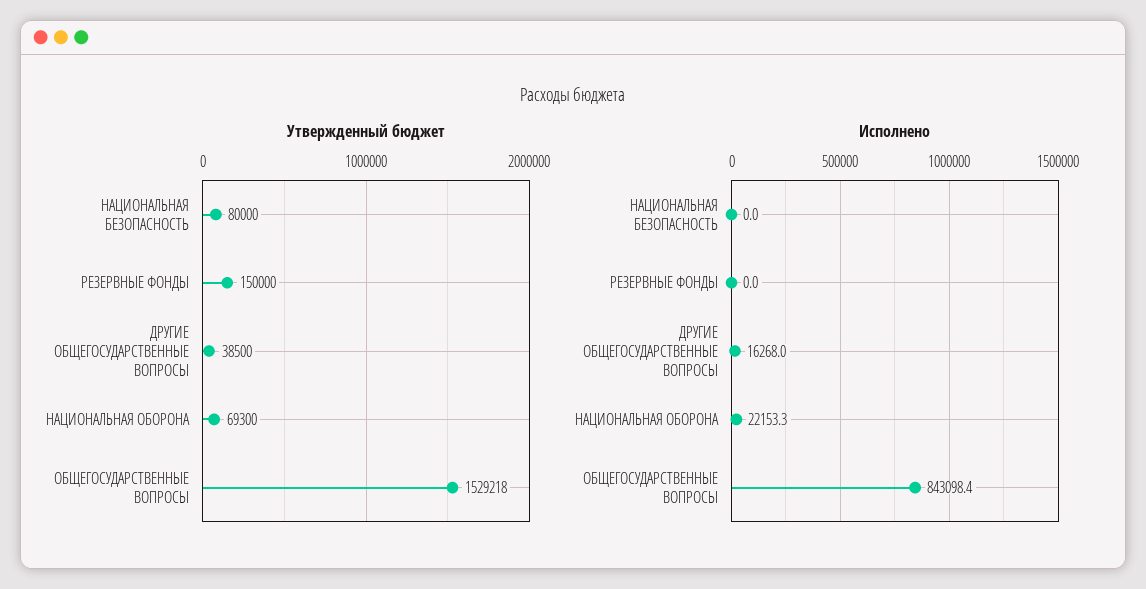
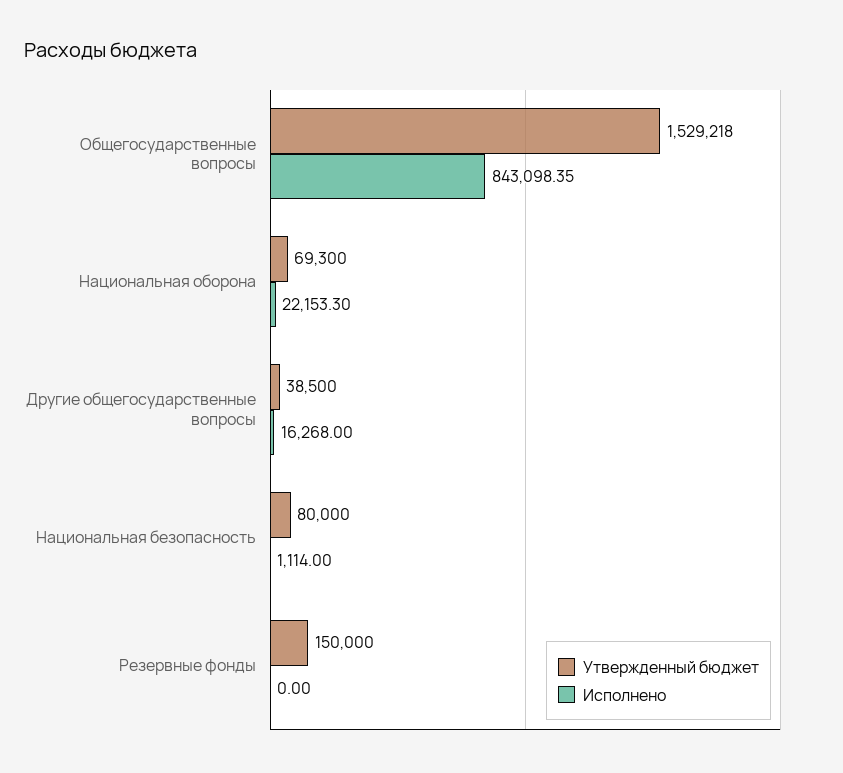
  {
    "Утвержденный бюджет": {
      "НАЦИОНАЛЬНАЯ БЕЗОПАСНОСТЬ": 80000,
      "РЕЗЕРВНЫЕ ФОНДЫ": 150000,
      "ДРУГИЕ ОБЩЕГОСУДАРСТВЕННЫЕ ВОПРОСЫ": 38500,
      "НАЦИОНАЛЬНАЯ ОБОРОНА": 69300,
      "ОБЩЕГОСУДАРСТВЕННЫЕ ВОПРОСЫ": 1529218
    },
    "Исполнено": {
-     "НАЦИОНАЛЬНАЯ БЕЗОПАСНОСТЬ": 0,
+     "НАЦИОНАЛЬНАЯ БЕЗОПАСНОСТЬ": 1114,
      "РЕЗЕРВНЫЕ ФОНДЫ": 0,
      "ДРУГИЕ ОБЩЕГОСУДАРСТВЕННЫЕ ВОПРОСЫ": 16268,
      "НАЦИОНАЛЬНАЯ ОБОРОНА": 22153.3,
      "ОБЩЕГОСУДАРСТВЕННЫЕ ВОПРОСЫ": 843098.35
    }
  }

